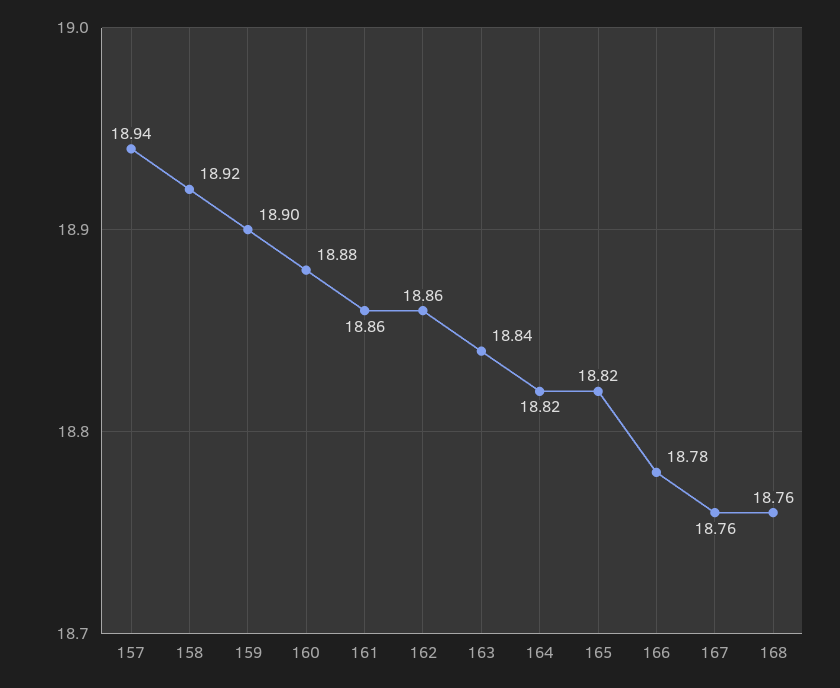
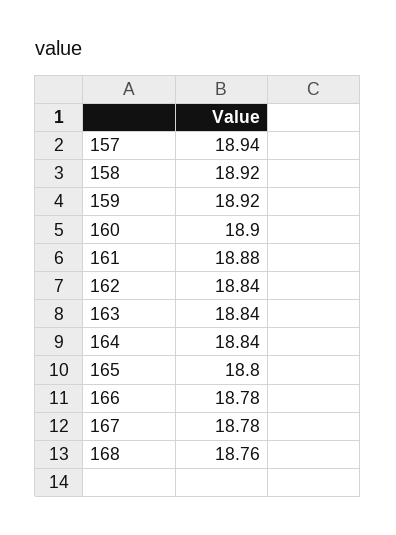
  {
    "157": 18.94,
    "158": 18.92,
-   "159": 18.9,
+   "159": 18.92,
-   "160": 18.88,
+   "160": 18.9,
-   "161": 18.86,
+   "161": 18.88,
-   "162": 18.86,
+   "162": 18.84,
    "163": 18.84,
-   "164": 18.82,
+   "164": 18.84,
-   "165": 18.82,
+   "165": 18.8,
    "166": 18.78,
-   "167": 18.76,
+   "167": 18.78,
    "168": 18.76
  }

